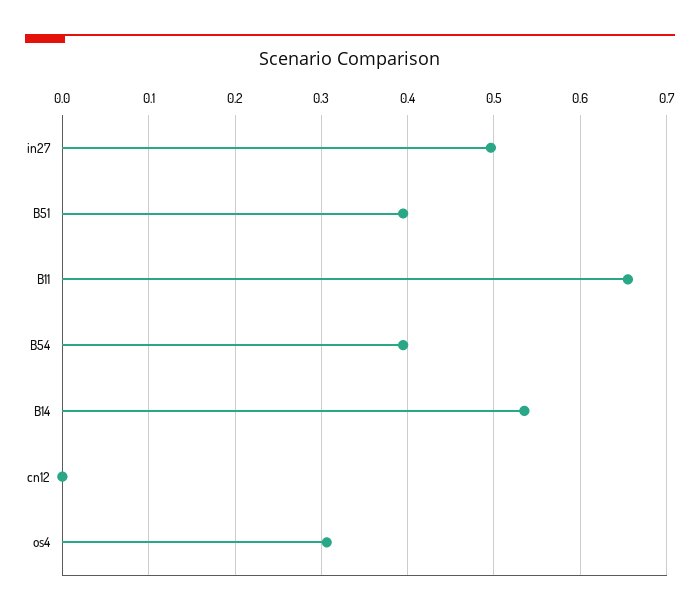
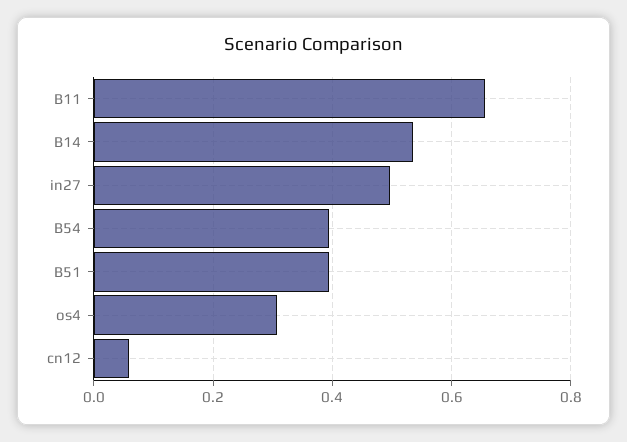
  {
    "in27": 0.5,
    "B51": 0.39,
    "B11": 0.66,
    "B54": 0.39,
    "B14": 0.54,
-   "cn12": 0,
+   "cn12": 0.06,
    "os4": 0.31
  }

